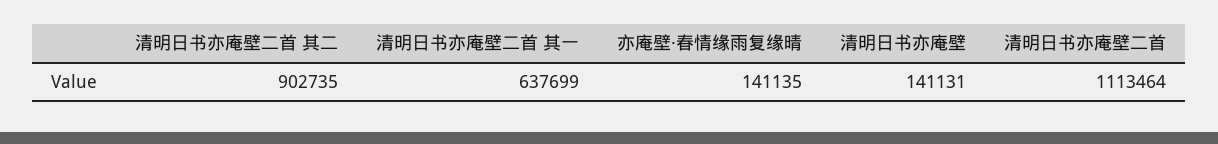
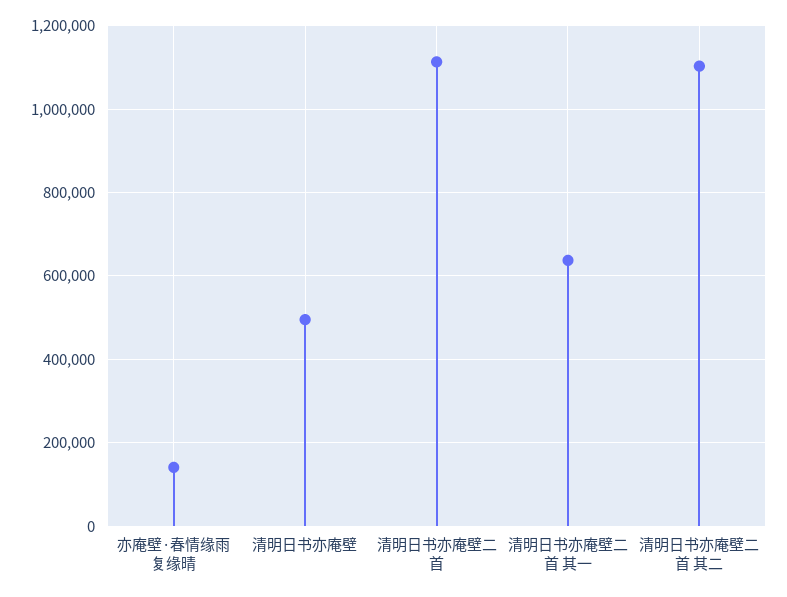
  {
-   "清明日书亦庵壁二首 其二": 902735,
+   "清明日书亦庵壁二首 其二": 1100000,
    "清明日书亦庵壁二首 其一": 637699,
    "亦庵壁·春情缘雨复缘晴": 141135,
-   "清明日书亦庵壁": 141131,
+   "清明日书亦庵壁": 500000,
    "清明日书亦庵壁二首": 1113464
  }

